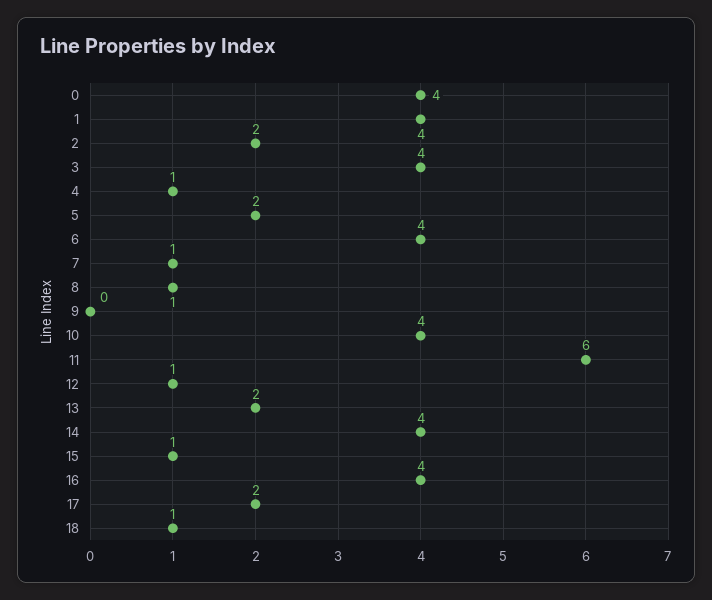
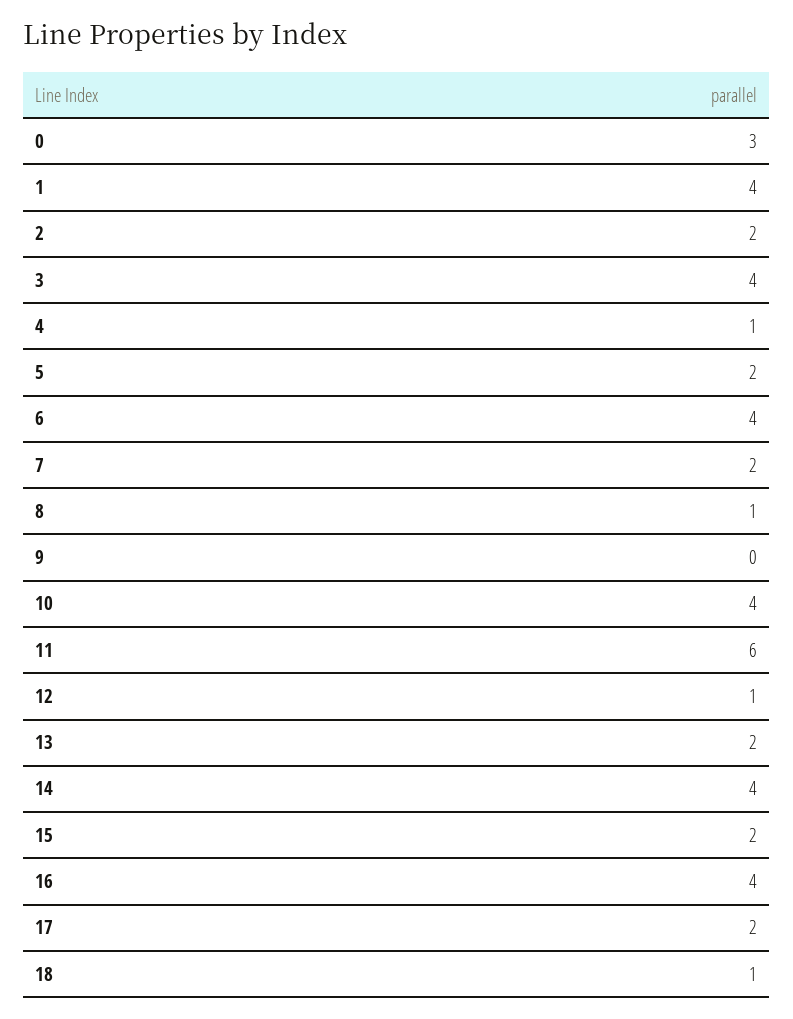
  {
-   "0": 4,
+   "0": 3,
    "1": 4,
    "2": 2,
    "3": 4,
    "4": 1,
    "5": 2,
    "6": 4,
-   "7": 1,
+   "7": 2,
    "8": 1,
    "9": 0,
    "10": 4,
    "11": 6,
    "12": 1,
    "13": 2,
    "14": 4,
-   "15": 1,
+   "15": 2,
    "16": 4,
    "17": 2,
    "18": 1
  }

